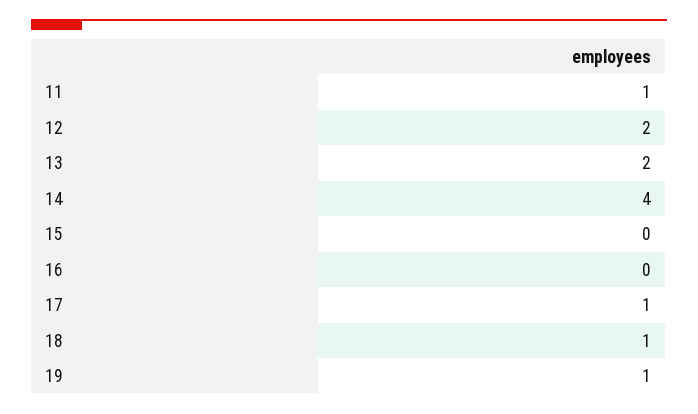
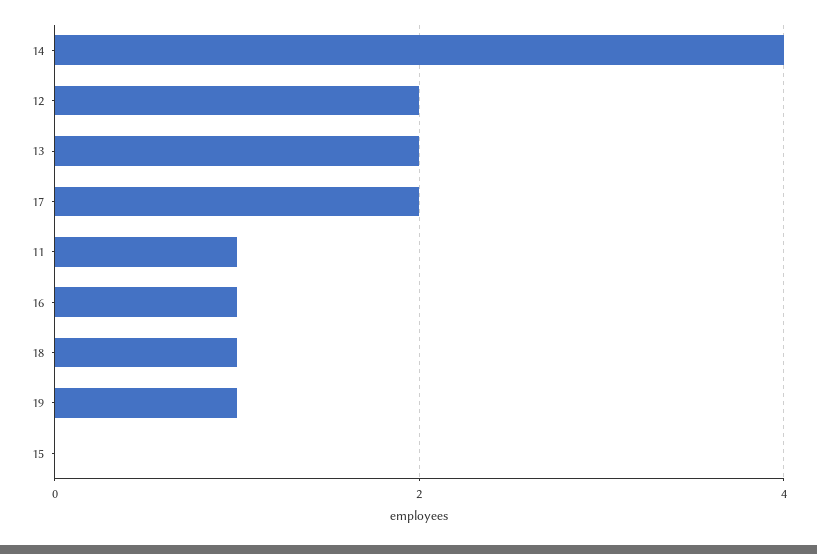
  {
    "11": 1,
    "12": 2,
    "13": 2,
    "14": 4,
    "15": 0,
-   "16": 0,
+   "16": 1,
-   "17": 1,
+   "17": 2,
    "18": 1,
    "19": 1
  }

